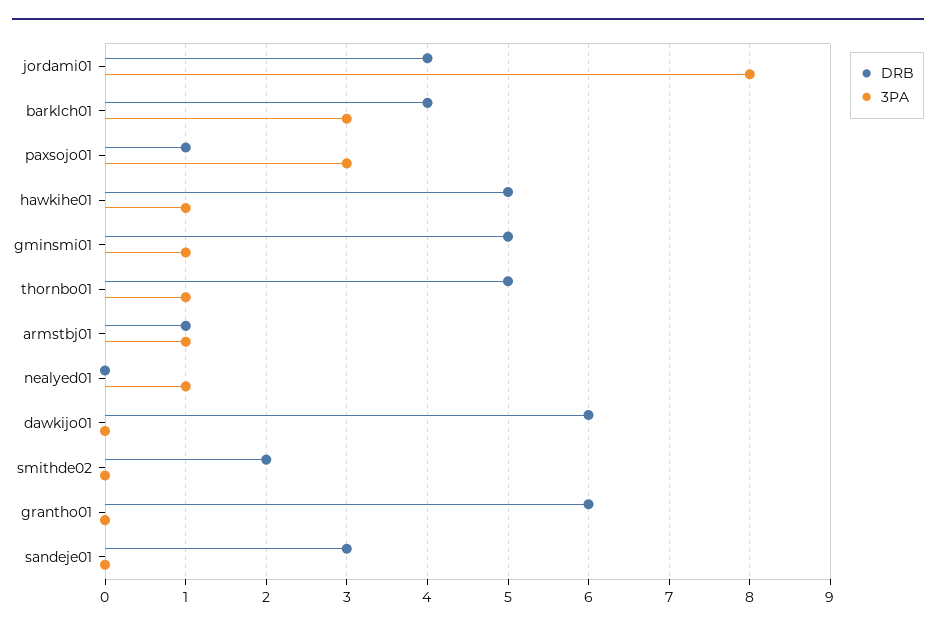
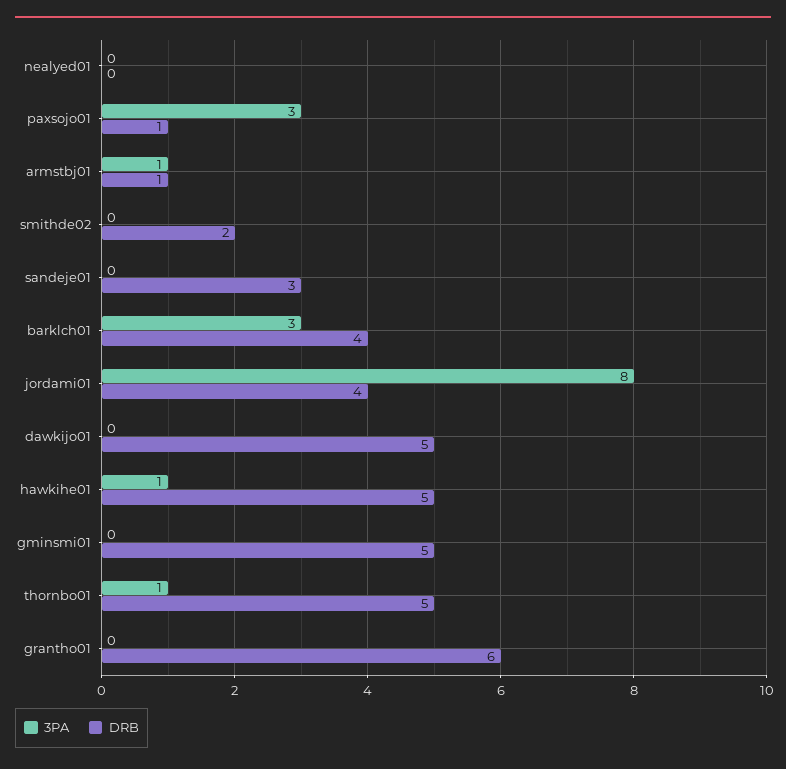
  {
    "DRB": {
      "jordami01": 4,
      "barklch01": 4,
      "paxsojo01": 1,
      "hawkihe01": 5,
      "gminsmi01": 5,
      "thornbo01": 5,
      "armstbj01": 1,
      "nealyed01": 0,
-     "dawkijo01": 6,
+     "dawkijo01": 5,
      "smithde02": 2,
      "grantho01": 6,
      "sandeje01": 3
    },
    "3PA": {
      "jordami01": 8,
      "barklch01": 3,
      "paxsojo01": 3,
      "hawkihe01": 1,
-     "gminsmi01": 1,
+     "gminsmi01": 0,
      "thornbo01": 1,
      "armstbj01": 1,
-     "nealyed01": 1,
+     "nealyed01": 0,
      "dawkijo01": 0,
      "smithde02": 0,
      "grantho01": 0,
      "sandeje01": 0
    }
  }

